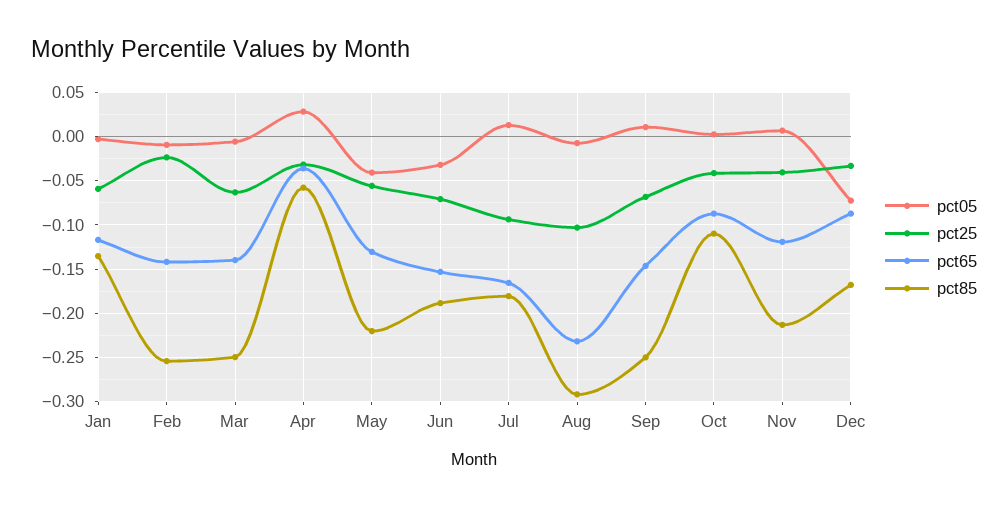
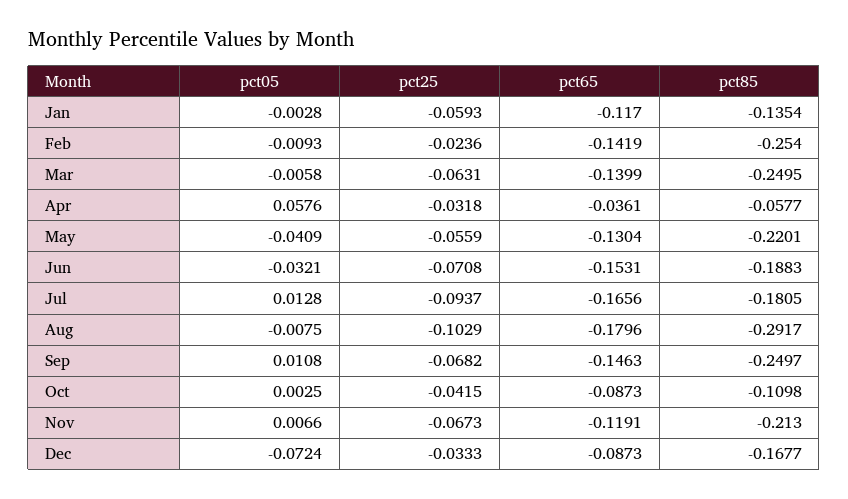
  {
    "pct05": {
      "Jan": -0.0028,
      "Feb": -0.0093,
      "Mar": -0.0058,
-     "Apr": 0.03,
+     "Apr": 0.0576,
      "May": -0.0409,
      "Jun": -0.0321,
      "Jul": 0.0128,
      "Aug": -0.0075,
      "Sep": 0.0108,
      "Oct": 0.0025,
      "Nov": 0.0066,
      "Dec": -0.0724
    },
    "pct25": {
      "Jan": -0.0593,
      "Feb": -0.0236,
      "Mar": -0.0631,
      "Apr": -0.0318,
      "May": -0.0559,
      "Jun": -0.0708,
      "Jul": -0.0937,
      "Aug": -0.1029,
      "Sep": -0.0682,
      "Oct": -0.0415,
-     "Nov": -0.04,
+     "Nov": -0.0673,
      "Dec": -0.0333
    },
    "pct65": {
      "Jan": -0.117,
      "Feb": -0.1419,
      "Mar": -0.1399,
      "Apr": -0.0361,
      "May": -0.1304,
      "Jun": -0.1531,
      "Jul": -0.1656,
-     "Aug": -0.23,
+     "Aug": -0.1796,
      "Sep": -0.1463,
      "Oct": -0.0873,
      "Nov": -0.1191,
      "Dec": -0.0873
    },
    "pct85": {
      "Jan": -0.1354,
      "Feb": -0.254,
      "Mar": -0.2495,
      "Apr": -0.0577,
      "May": -0.2201,
      "Jun": -0.1883,
      "Jul": -0.1805,
      "Aug": -0.2917,
      "Sep": -0.2497,
      "Oct": -0.1098,
      "Nov": -0.213,
      "Dec": -0.1677
    }
  }

